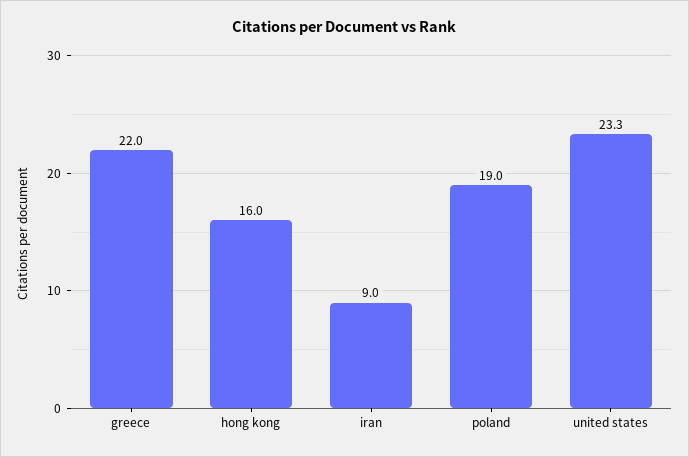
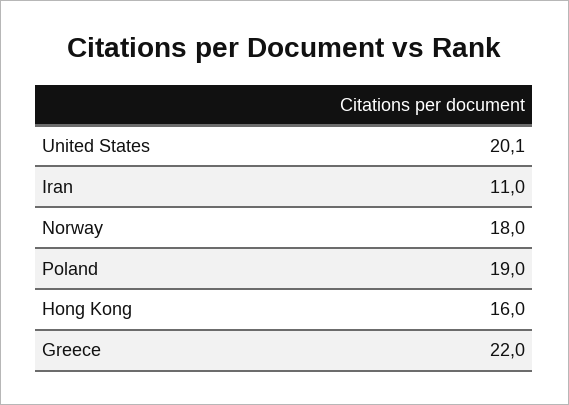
  {
    "greece": 22,
    "hong kong": 16,
-   "iran": 9,
+   "iran": 11,
    "poland": 19,
-   "united states": 23.3
+   "united states": 20.1,
+   "Norway": 18
  }

